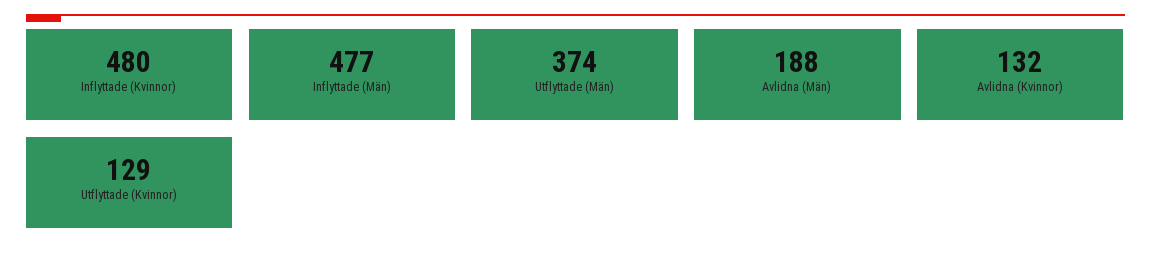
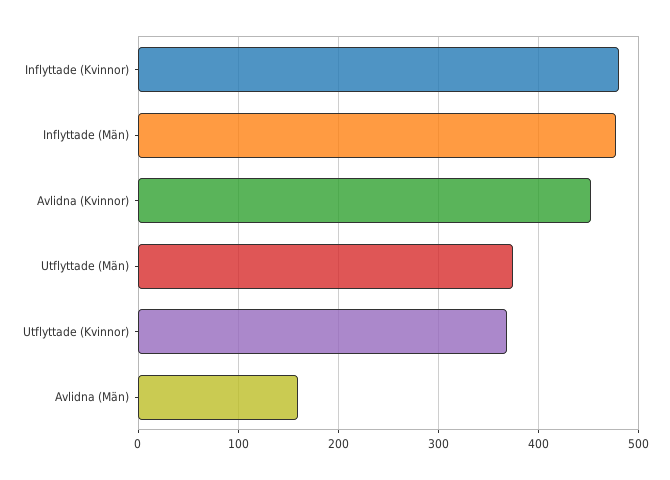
  {
    "Inflyttade (Kvinnor)": 480,
    "Inflyttade (Män)": 477,
    "Utflyttade (Män)": 374,
-   "Avlidna (Män)": 188,
+   "Avlidna (Män)": 160,
-   "Avlidna (Kvinnor)": 132,
+   "Avlidna (Kvinnor)": 450,
-   "Utflyttade (Kvinnor)": 129
+   "Utflyttade (Kvinnor)": 370
  }

